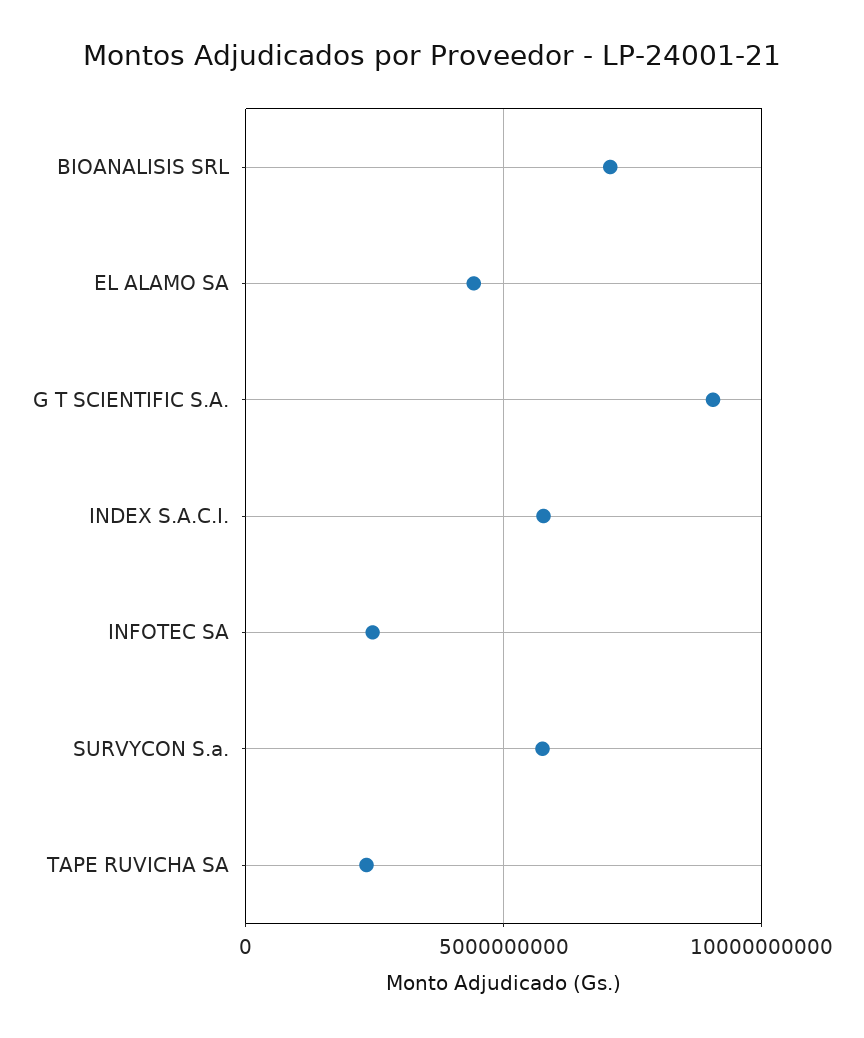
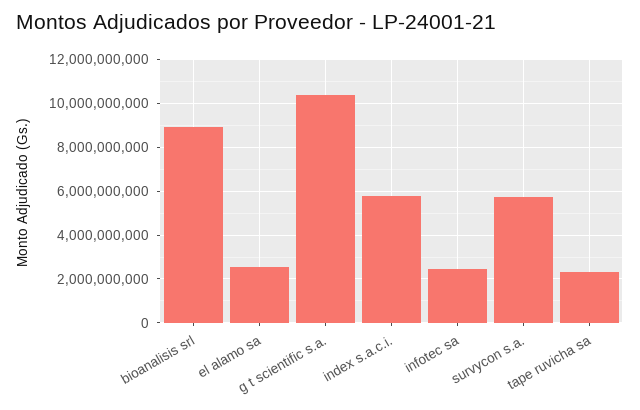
  {
-   "BIOANALISIS SRL": 7000000000,
+   "BIOANALISIS SRL": 9000000000,
-   "EL ALAMO SA": 4500000000,
+   "EL ALAMO SA": 2500000000,
-   "G T SCIENTIFIC S.A.": 9000000000,
+   "G T SCIENTIFIC S.A.": 10500000000,
    "INDEX S.A.C.I.": 6000000000,
    "INFOTEC SA": 2500000000,
    "SURVYCON S.a.": 6000000000,
    "TAPE RUVICHA SA": 2500000000
  }

